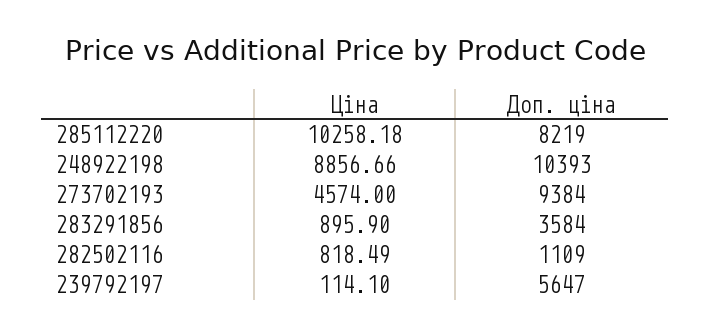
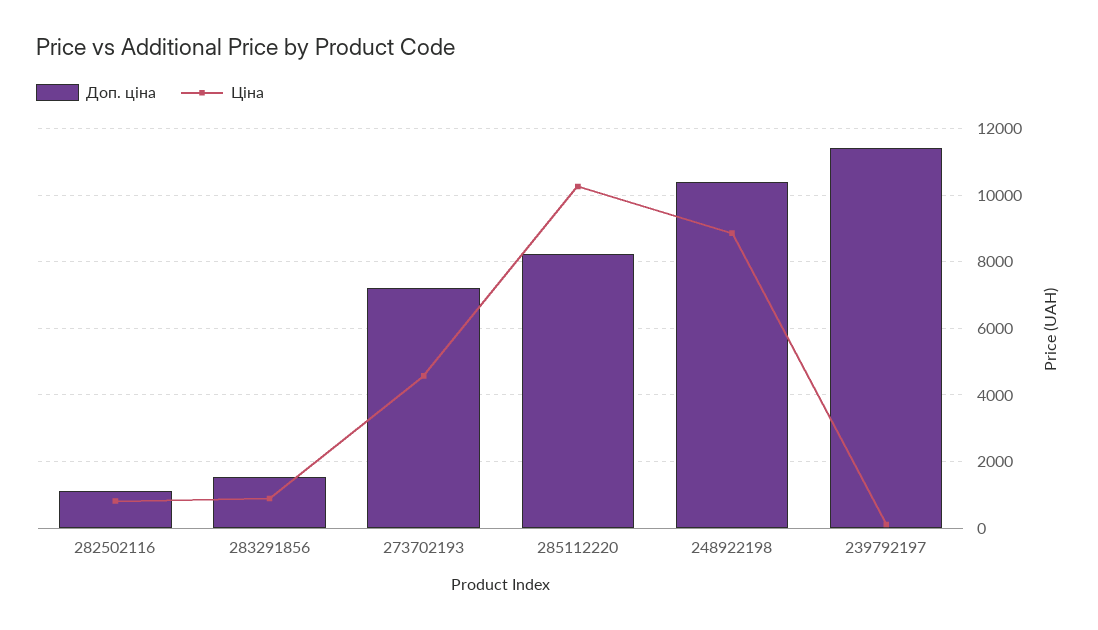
  {
    "Ціна": {
      "285112220": 10258.18,
      "248922198": 8856.66,
      "273702193": 4574,
      "283291856": 895.9,
      "282502116": 818.49,
      "239792197": 114.1
    },
    "Доп. ціна": {
      "285112220": 8219,
      "248922198": 10393,
-     "273702193": 9384,
+     "273702193": 7200,
-     "283291856": 3584,
+     "283291856": 1600,
      "282502116": 1109,
-     "239792197": 5647
+     "239792197": 11400
    }
  }

